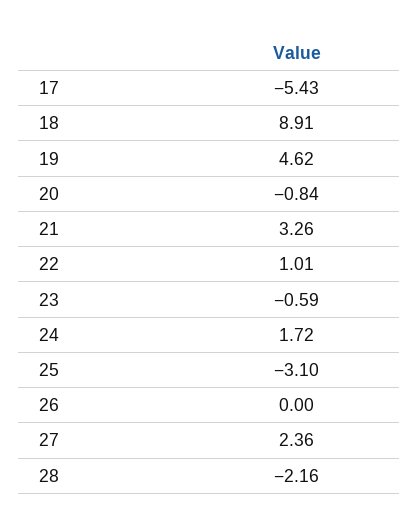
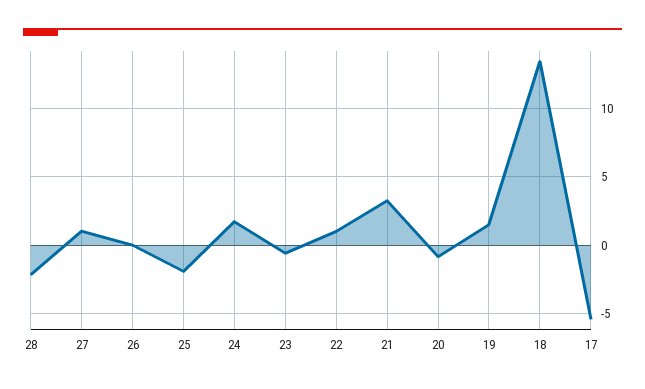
  {
    "17": -5.43,
-   "18": 8.91,
+   "18": 13.5,
-   "19": 4.62,
+   "19": 1.5,
    "20": -0.84,
    "21": 3.26,
    "22": 1.01,
    "23": -0.59,
    "24": 1.72,
-   "25": -3.1,
+   "25": -2,
    "26": 0,
-   "27": 2.36,
+   "27": 1,
    "28": -2.16
  }

